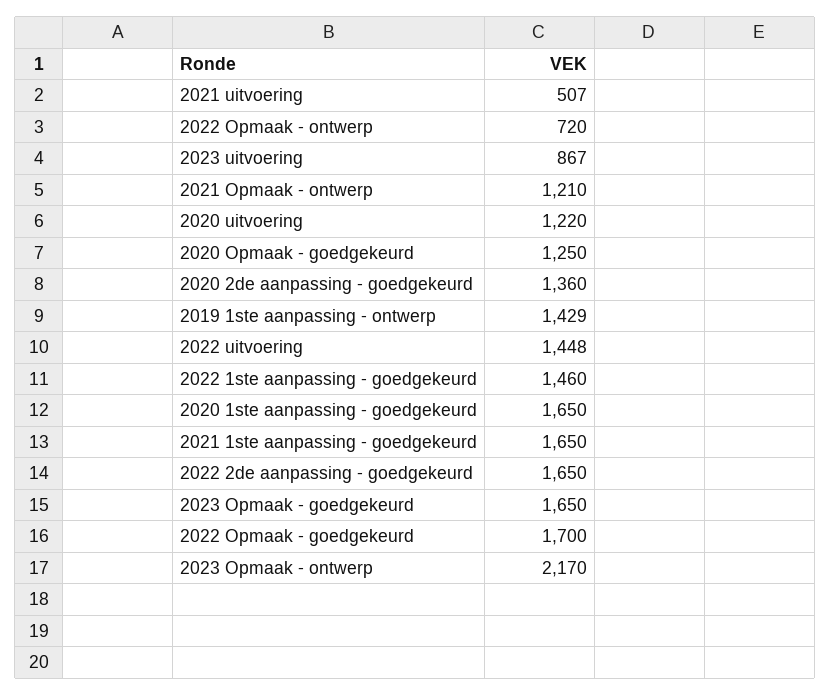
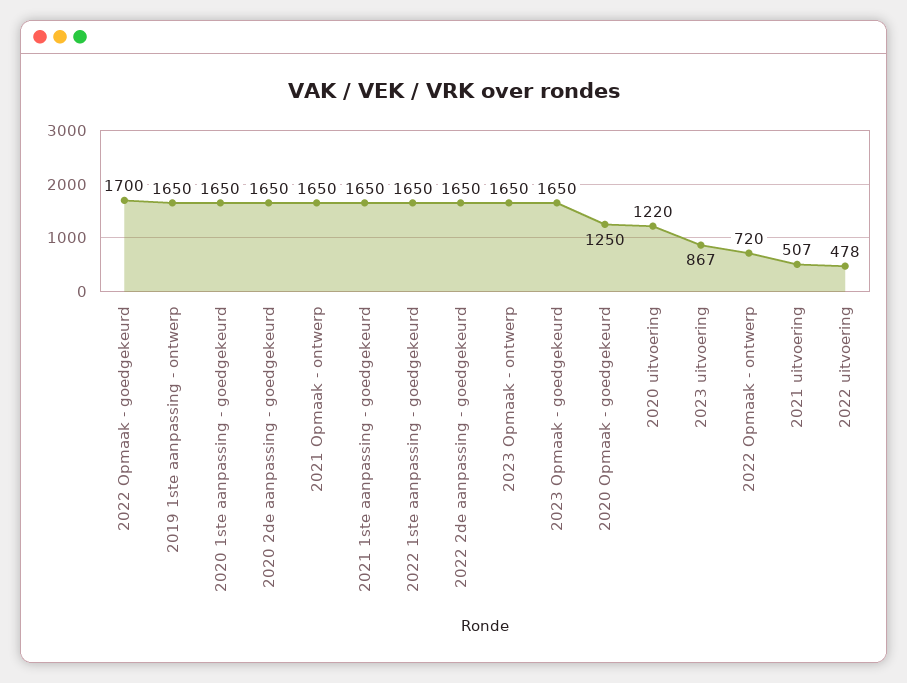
  {
    "2021 uitvoering": 507,
    "2022 Opmaak - ontwerp": 720,
    "2023 uitvoering": 867,
-   "2021 Opmaak - ontwerp": 1210,
+   "2021 Opmaak - ontwerp": 1650,
    "2020 uitvoering": 1220,
    "2020 Opmaak - goedgekeurd": 1250,
-   "2020 2de aanpassing - goedgekeurd": 1360,
+   "2020 2de aanpassing - goedgekeurd": 1650,
-   "2019 1ste aanpassing - ontwerp": 1429,
+   "2019 1ste aanpassing - ontwerp": 1650,
-   "2022 uitvoering": 1448,
+   "2022 uitvoering": 478,
-   "2022 1ste aanpassing - goedgekeurd": 1460,
+   "2022 1ste aanpassing - goedgekeurd": 1650,
    "2020 1ste aanpassing - goedgekeurd": 1650,
    "2021 1ste aanpassing - goedgekeurd": 1650,
    "2022 2de aanpassing - goedgekeurd": 1650,
    "2023 Opmaak - goedgekeurd": 1650,
    "2022 Opmaak - goedgekeurd": 1700,
-   "2023 Opmaak - ontwerp": 2170
+   "2023 Opmaak - ontwerp": 1650
  }

